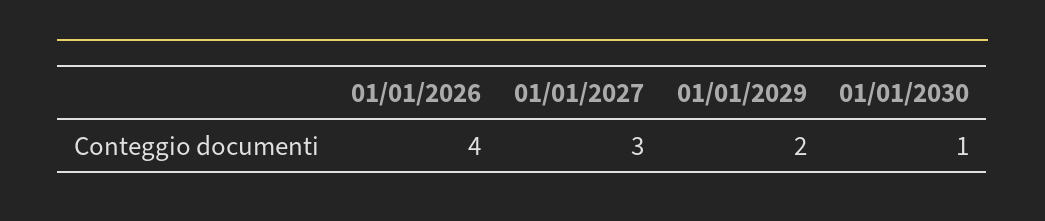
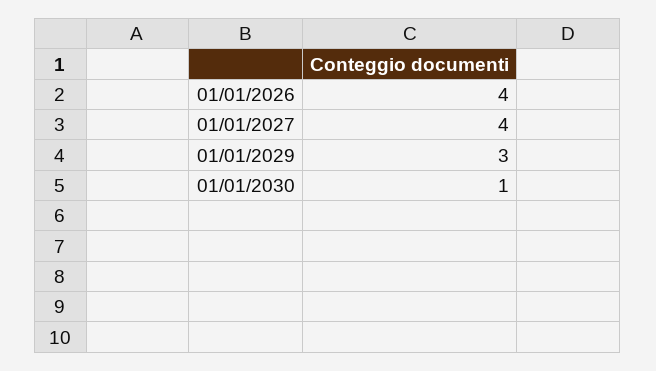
  {
    "01/01/2026": 4,
-   "01/01/2027": 3,
+   "01/01/2027": 4,
-   "01/01/2029": 2,
+   "01/01/2029": 3,
    "01/01/2030": 1
  }

